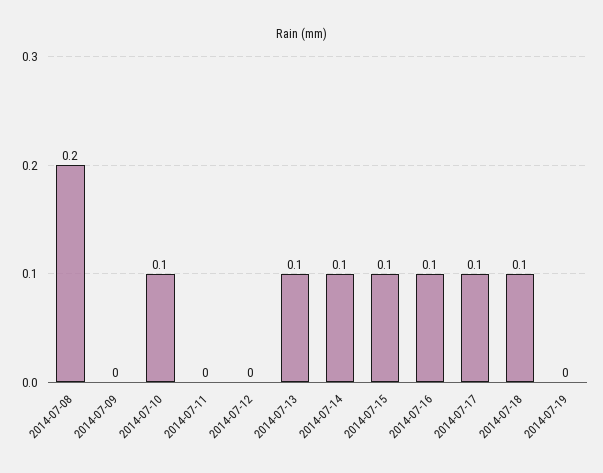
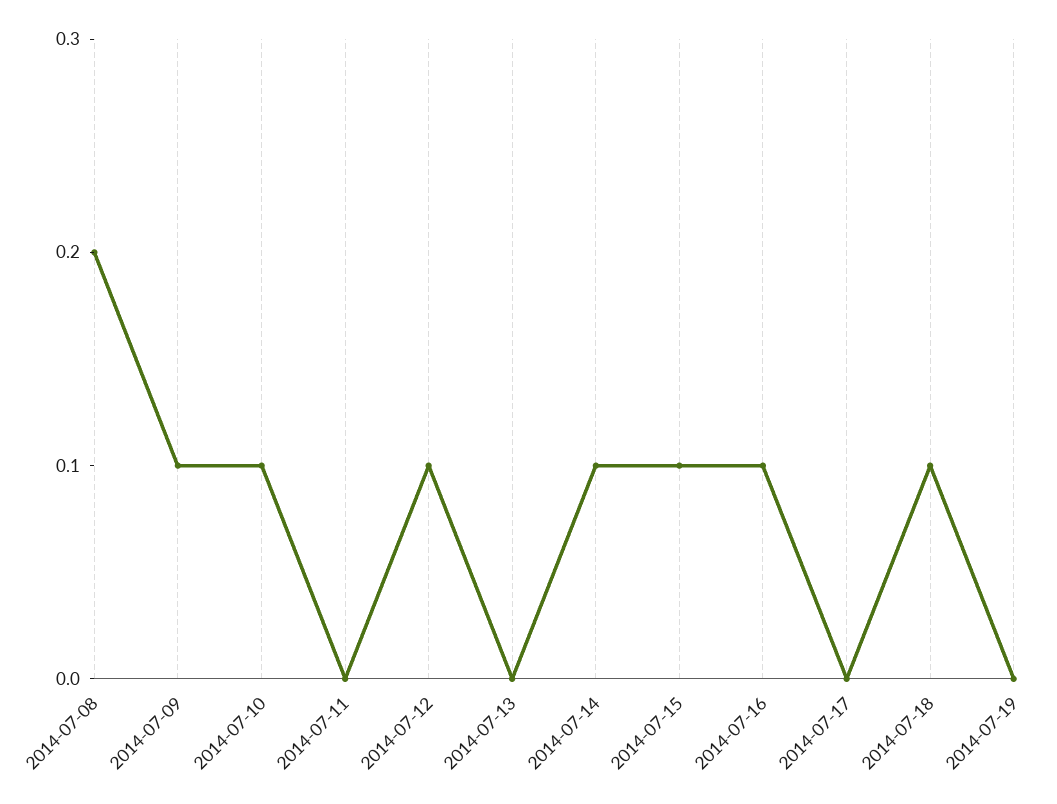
  {
    "2014-07-08": 0.2,
-   "2014-07-09": 0,
+   "2014-07-09": 0.1,
    "2014-07-10": 0.1,
    "2014-07-11": 0,
-   "2014-07-12": 0,
+   "2014-07-12": 0.1,
-   "2014-07-13": 0.1,
+   "2014-07-13": 0,
    "2014-07-14": 0.1,
    "2014-07-15": 0.1,
    "2014-07-16": 0.1,
-   "2014-07-17": 0.1,
+   "2014-07-17": 0,
    "2014-07-18": 0.1,
    "2014-07-19": 0
  }

